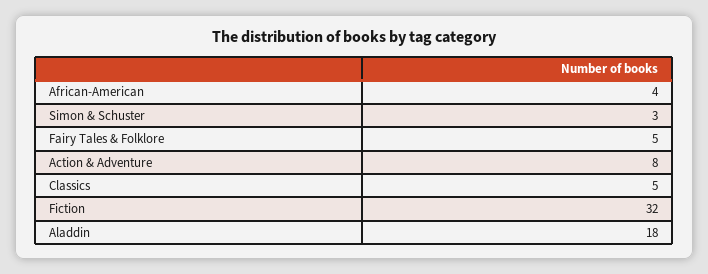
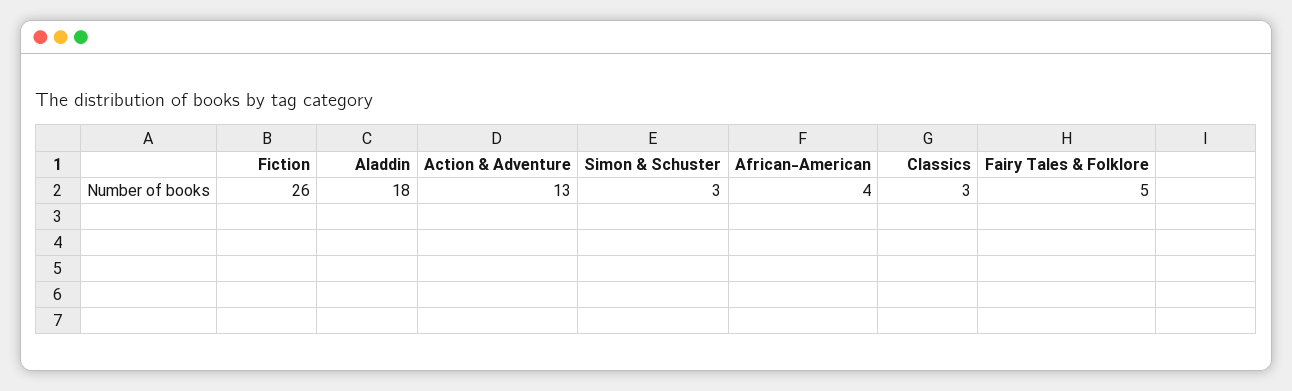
  {
    "African-American": 4,
    "Simon & Schuster": 3,
    "Fairy Tales & Folklore": 5,
-   "Action & Adventure": 8,
+   "Action & Adventure": 13,
-   "Classics": 5,
+   "Classics": 3,
-   "Fiction": 32,
+   "Fiction": 26,
    "Aladdin": 18
  }

